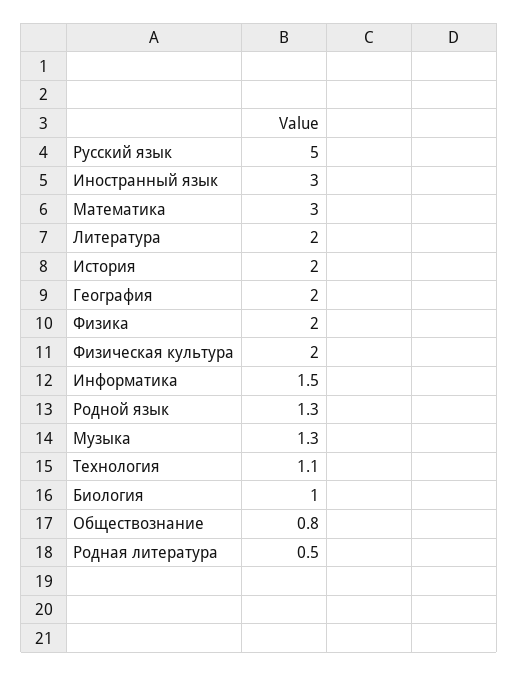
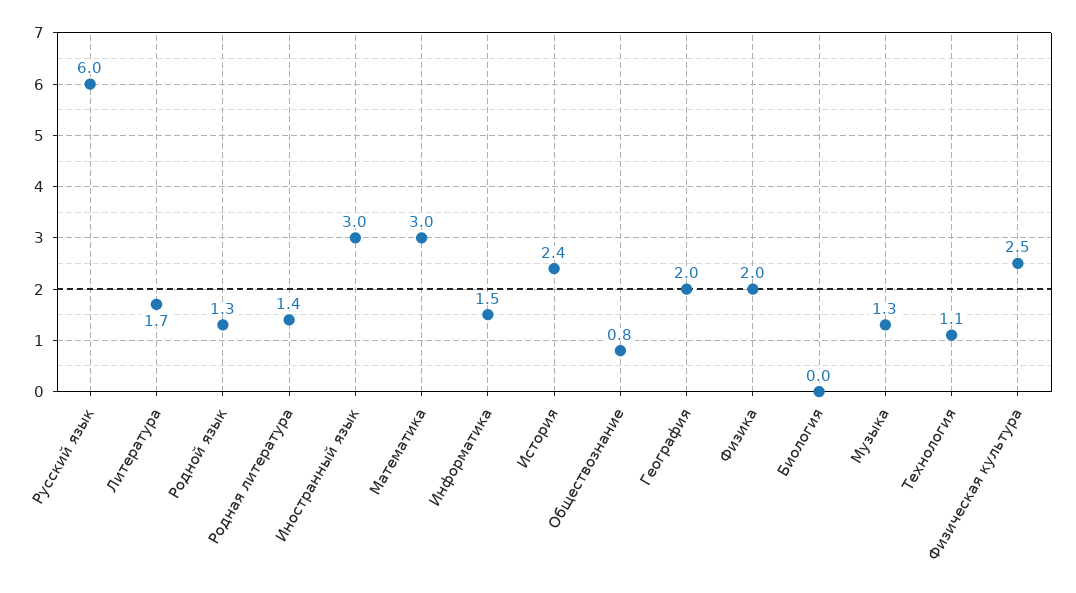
  {
-   "Русский язык": 5,
+   "Русский язык": 6,
    "Иностранный язык": 3,
    "Математика": 3,
-   "Литература": 2,
+   "Литература": 1.7,
-   "История": 2,
+   "История": 2.4,
    "География": 2,
    "Физика": 2,
-   "Физическая культура": 2,
+   "Физическая культура": 2.5,
    "Информатика": 1.5,
    "Родной язык": 1.3,
    "Музыка": 1.3,
    "Технология": 1.1,
-   "Биология": 1,
+   "Биология": 0,
    "Обществознание": 0.8,
-   "Родная литература": 0.5
+   "Родная литература": 1.4
  }

